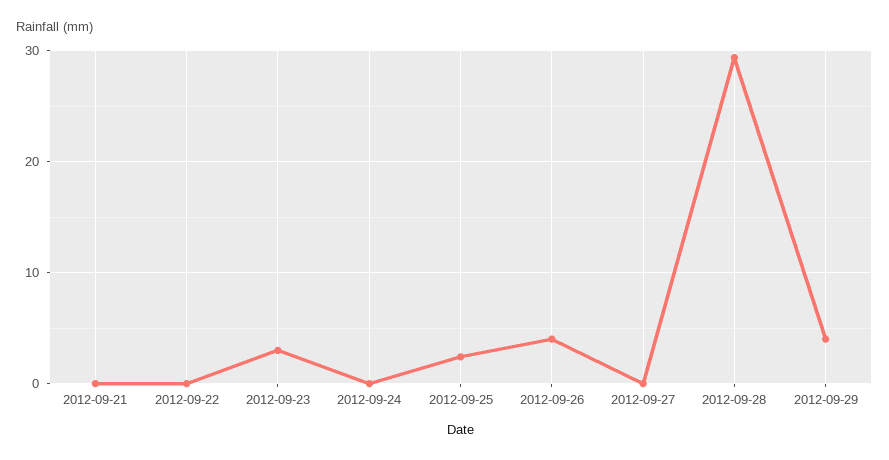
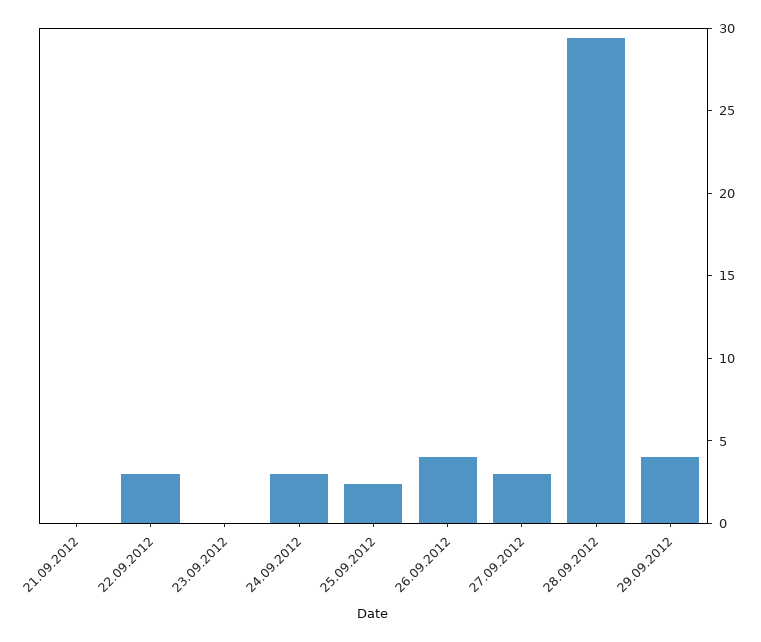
  {
    "2012-09-21": 0,
-   "2012-09-22": 0,
+   "2012-09-22": 3,
-   "2012-09-23": 3,
+   "2012-09-23": 0,
-   "2012-09-24": 0,
+   "2012-09-24": 3,
    "2012-09-25": 2,
    "2012-09-26": 4,
-   "2012-09-27": 0,
+   "2012-09-27": 3,
    "2012-09-28": 29,
    "2012-09-29": 4
  }

